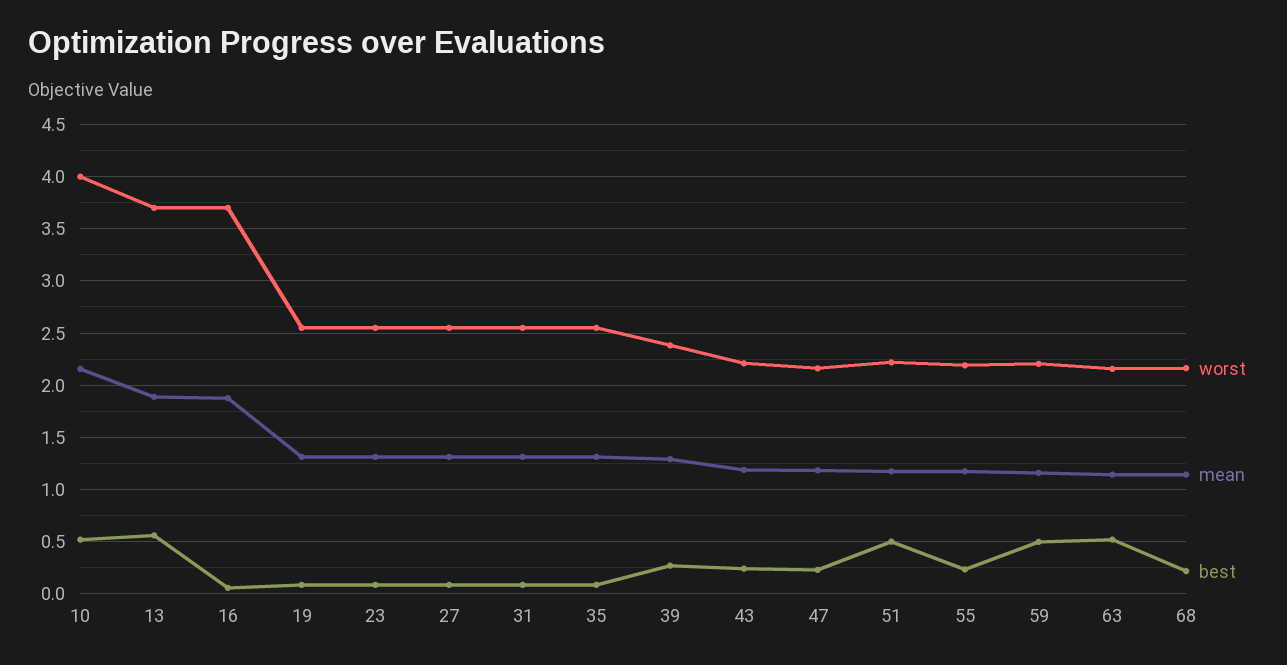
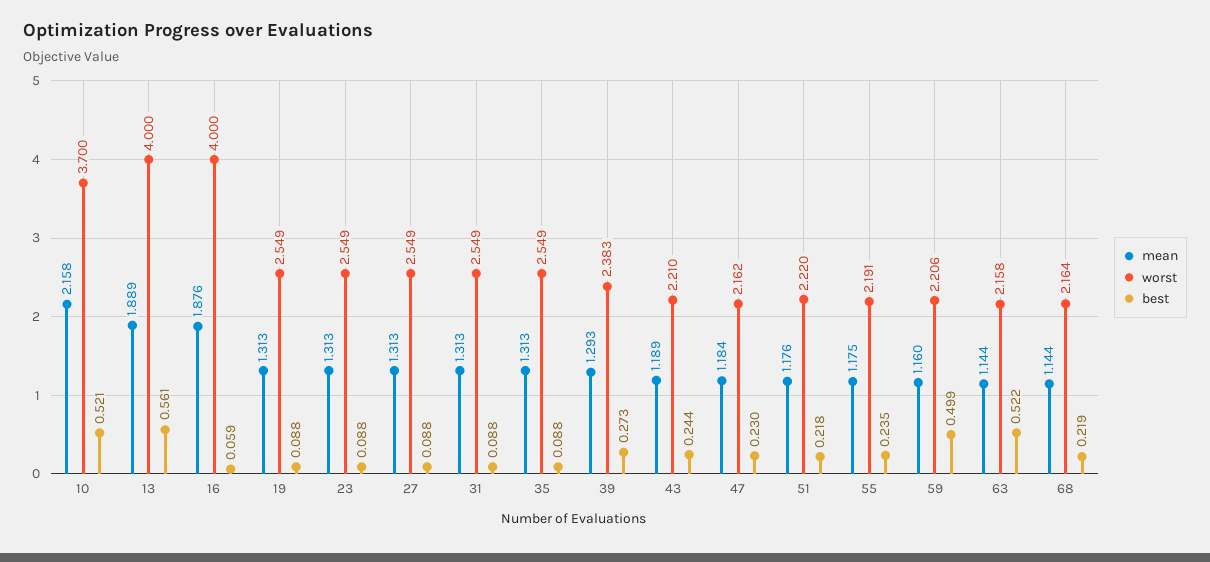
  {
    "worst": {
-     "10": 4,
+     "10": 3.7,
-     "13": 3.7,
+     "13": 4,
-     "16": 3.7,
+     "16": 4,
      "19": 2.549,
      "23": 2.549,
      "27": 2.549,
      "31": 2.549,
      "35": 2.549,
      "39": 2.383,
      "43": 2.21,
      "47": 2.162,
      "51": 2.22,
      "55": 2.191,
      "59": 2.206,
      "63": 2.158,
      "68": 2.164
    },
    "mean": {
      "10": 2.158,
      "13": 1.889,
      "16": 1.876,
      "19": 1.313,
      "23": 1.313,
      "27": 1.313,
      "31": 1.313,
      "35": 1.313,
      "39": 1.293,
      "43": 1.189,
      "47": 1.184,
      "51": 1.176,
      "55": 1.175,
      "59": 1.16,
      "63": 1.144,
      "68": 1.144
    },
    "best": {
      "10": 0.521,
      "13": 0.561,
      "16": 0.059,
      "19": 0.088,
      "23": 0.088,
      "27": 0.088,
      "31": 0.088,
      "35": 0.088,
      "39": 0.273,
      "43": 0.244,
      "47": 0.23,
-     "51": 0.5,
+     "51": 0.218,
      "55": 0.235,
      "59": 0.499,
      "63": 0.522,
      "68": 0.219
    }
  }

